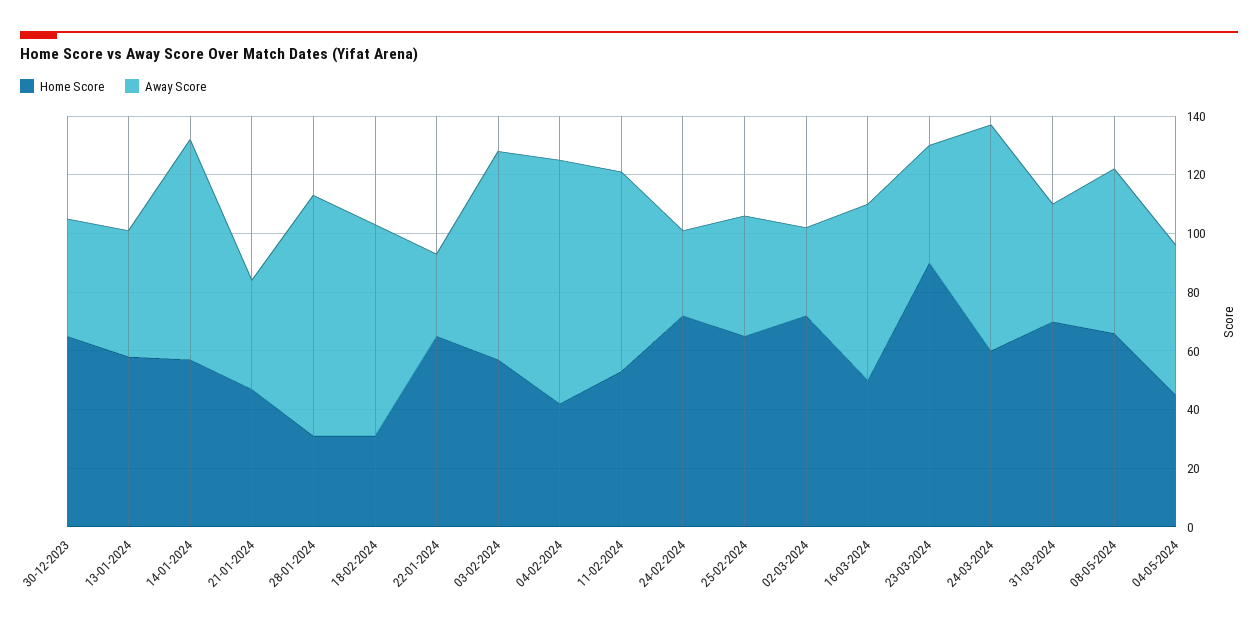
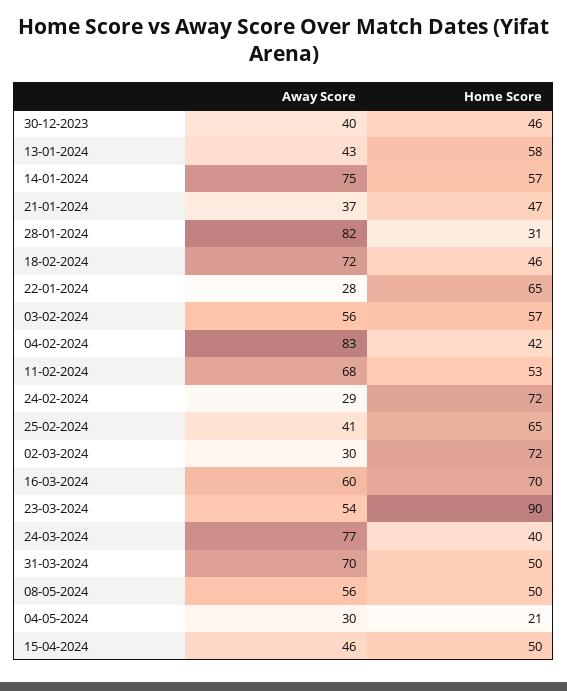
  {
    "Home Score": {
-     "30-12-2023": 65,
+     "30-12-2023": 46,
      "13-01-2024": 58,
      "14-01-2024": 57,
      "21-01-2024": 47,
      "28-01-2024": 31,
-     "18-02-2024": 30,
+     "18-02-2024": 46,
      "22-01-2024": 65,
      "03-02-2024": 57,
      "04-02-2024": 42,
      "11-02-2024": 53,
      "24-02-2024": 72,
      "25-02-2024": 65,
      "02-03-2024": 72,
-     "16-03-2024": 50,
+     "16-03-2024": 70,
      "23-03-2024": 90,
-     "24-03-2024": 60,
+     "24-03-2024": 40,
-     "31-03-2024": 70,
+     "31-03-2024": 50,
-     "08-05-2024": 65,
+     "08-05-2024": 50,
-     "04-05-2024": 45
+     "04-05-2024": 21,
+     "15-04-2024": 50
    },
    "Away Score": {
      "30-12-2023": 40,
      "13-01-2024": 43,
      "14-01-2024": 75,
      "21-01-2024": 37,
      "28-01-2024": 82,
      "18-02-2024": 72,
      "22-01-2024": 28,
-     "03-02-2024": 70,
+     "03-02-2024": 56,
      "04-02-2024": 83,
      "11-02-2024": 68,
      "24-02-2024": 29,
      "25-02-2024": 41,
      "02-03-2024": 30,
      "16-03-2024": 60,
-     "23-03-2024": 40,
+     "23-03-2024": 54,
      "24-03-2024": 77,
-     "31-03-2024": 40,
+     "31-03-2024": 70,
      "08-05-2024": 56,
-     "04-05-2024": 50
+     "04-05-2024": 30,
+     "15-04-2024": 46
    }
  }

